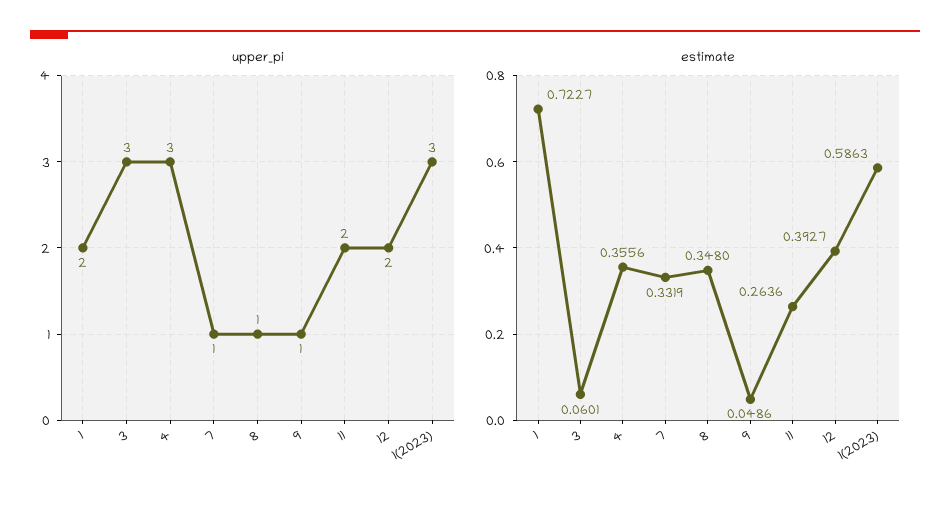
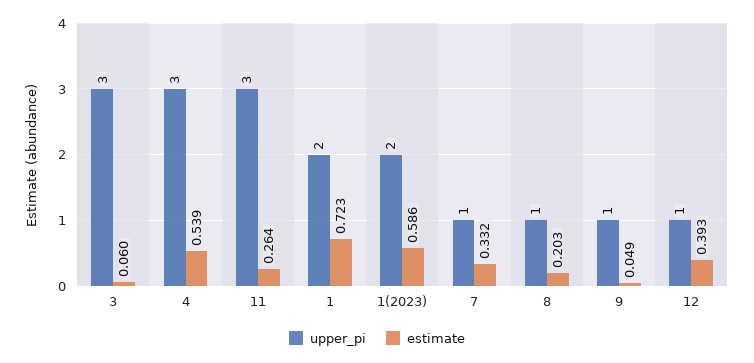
  {
    "upper_pi": {
      "1": 2,
      "3": 3,
      "4": 3,
      "7": 1,
      "8": 1,
      "9": 1,
-     "11": 2,
+     "11": 3,
-     "12": 2,
+     "12": 1,
-     "1(2023)": 3
+     "1(2023)": 2
    },
    "estimate": {
      "1": 0.7227,
      "3": 0.0601,
-     "4": 0.3556,
+     "4": 0.539,
      "7": 0.3319,
-     "8": 0.348,
+     "8": 0.203,
      "9": 0.0486,
      "11": 0.2636,
      "12": 0.3927,
      "1(2023)": 0.5863
    }
  }

